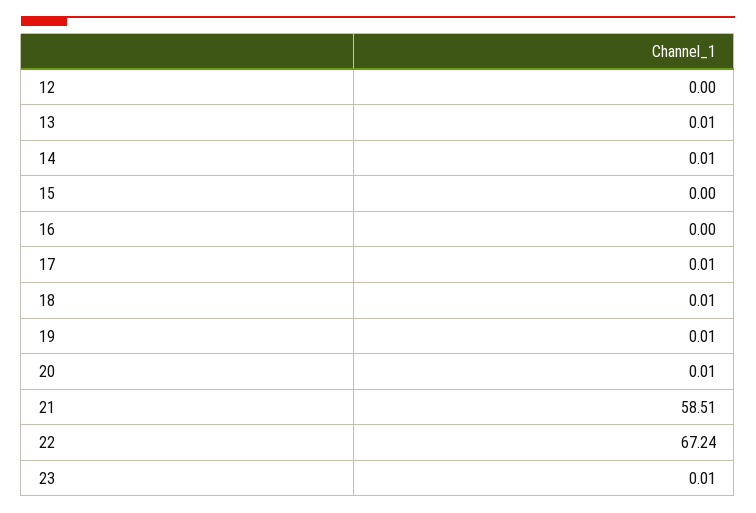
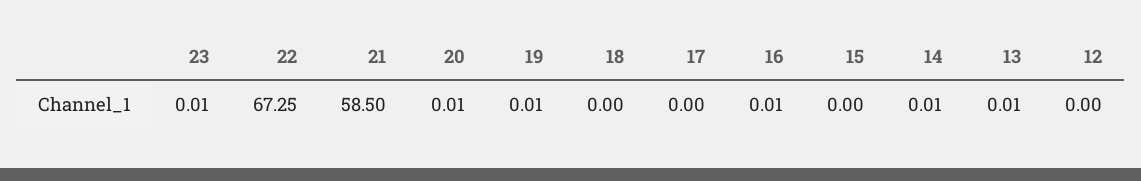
  {
    "12": 0,
    "13": 0.01,
    "14": 0.01,
    "15": 0,
-   "16": 0,
+   "16": 0.01,
-   "17": 0.01,
+   "17": 0,
-   "18": 0.01,
+   "18": 0,
    "19": 0.01,
    "20": 0.01,
-   "21": 58.51,
+   "21": 58.5,
-   "22": 67.24,
+   "22": 67.25,
    "23": 0.01
  }

